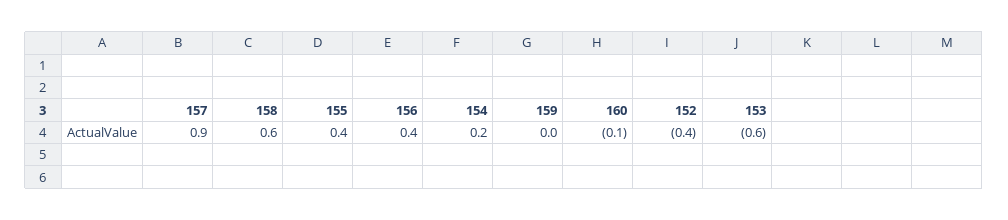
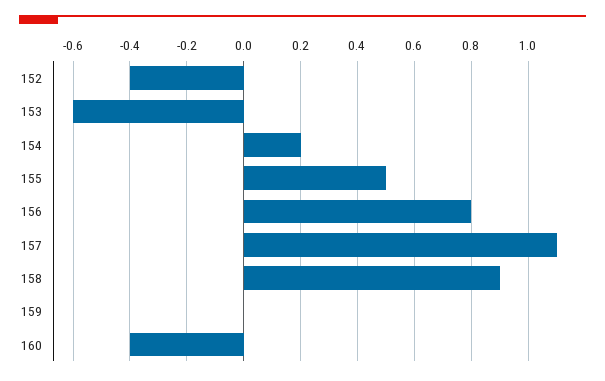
  {
-   "157": 0.9,
+   "157": 1.1,
-   "158": 0.6,
+   "158": 0.9,
-   "155": 0.4,
+   "155": 0.5,
-   "156": 0.4,
+   "156": 0.8,
    "154": 0.2,
    "159": 0,
-   "160": -0.1,
+   "160": -0.4,
    "152": -0.4,
    "153": -0.6
  }

